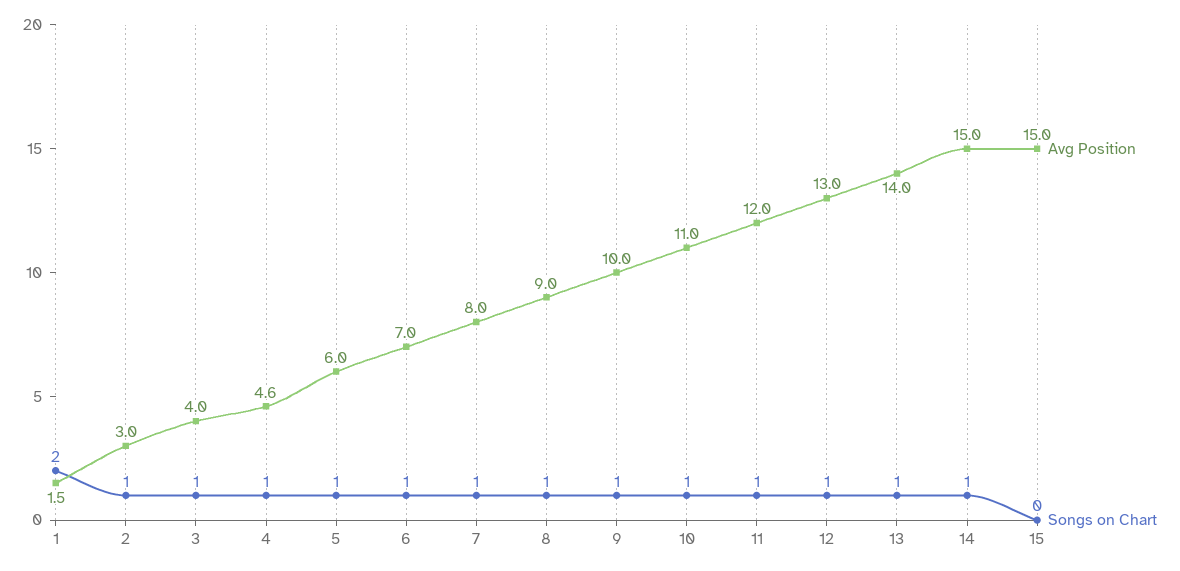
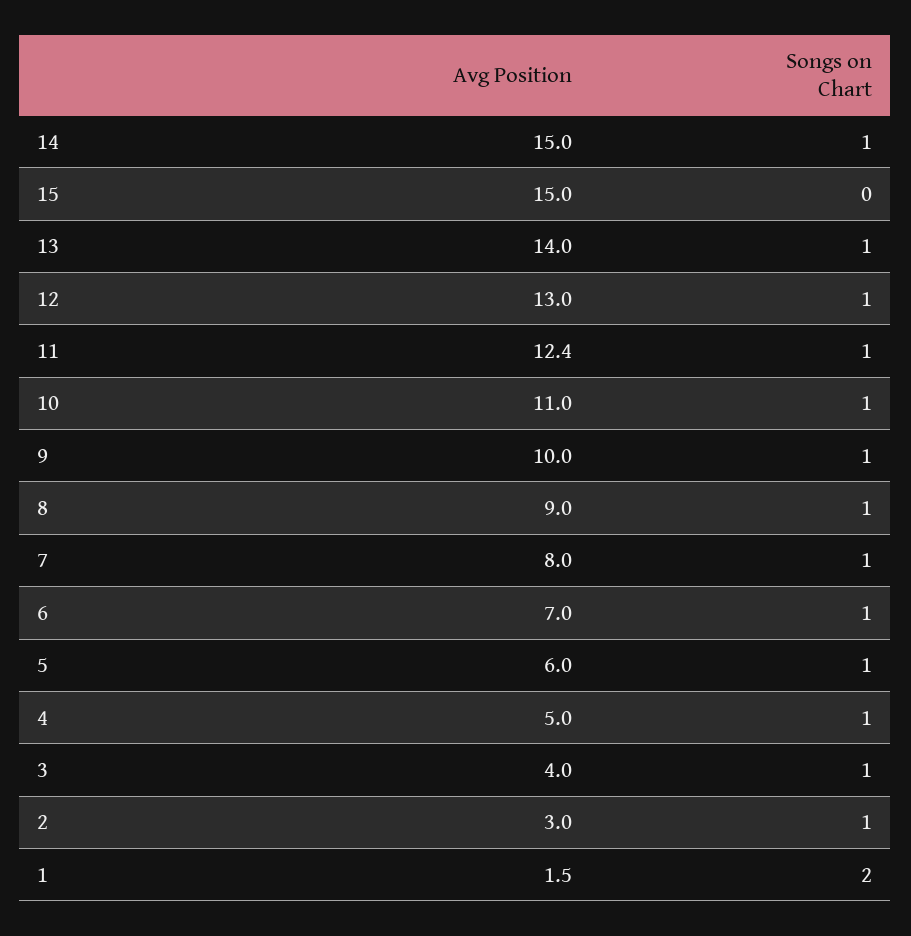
  {
    "Avg Position": {
      "1": 1.5,
      "2": 3,
      "3": 4,
-     "4": 4.6,
+     "4": 5,
      "5": 6,
      "6": 7,
      "7": 8,
      "8": 9,
      "9": 10,
      "10": 11,
-     "11": 12,
+     "11": 12.4,
      "12": 13,
      "13": 14,
      "14": 15,
      "15": 15
    },
    "Songs on Chart": {
      "1": 2,
      "2": 1,
      "3": 1,
      "4": 1,
      "5": 1,
      "6": 1,
      "7": 1,
      "8": 1,
      "9": 1,
      "10": 1,
      "11": 1,
      "12": 1,
      "13": 1,
      "14": 1,
      "15": 0
    }
  }

